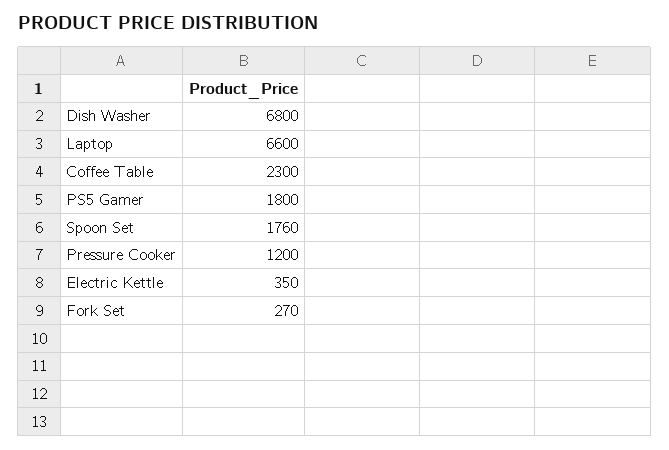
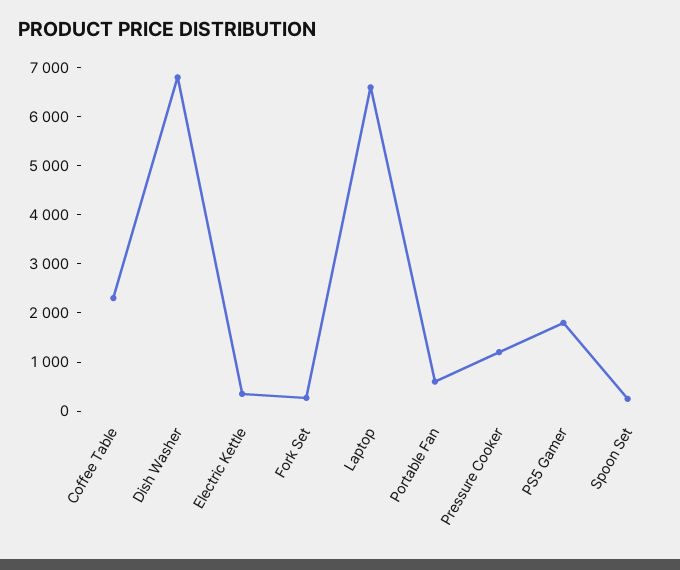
  {
    "Dish Washer": 6800,
    "Laptop": 6600,
    "Coffee Table": 2300,
    "PS5 Gamer": 1800,
-   "Spoon Set": 1760,
+   "Spoon Set": 200,
    "Pressure Cooker": 1200,
    "Electric Kettle": 350,
-   "Fork Set": 270
+   "Fork Set": 270,
+   "Portable Fan": 600
  }

